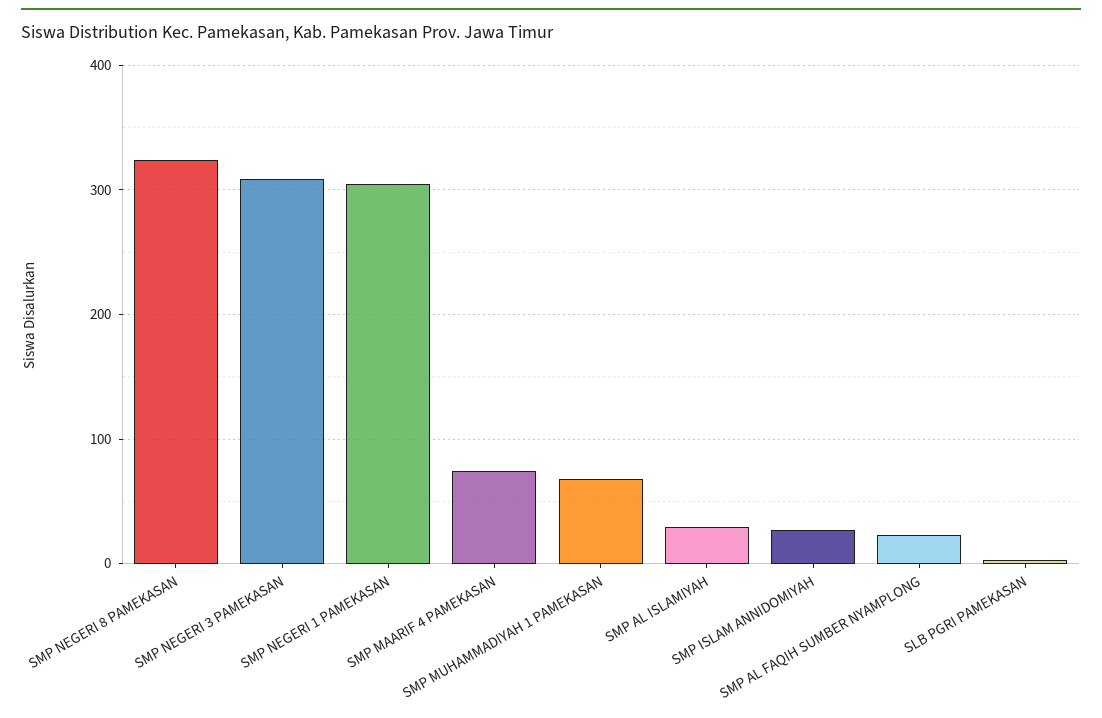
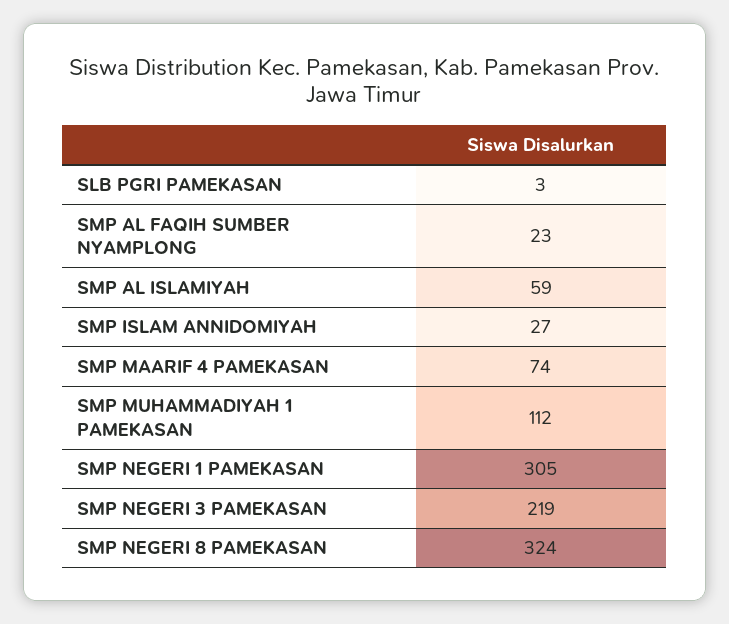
  {
    "SMP NEGERI 8 PAMEKASAN": 324,
-   "SMP NEGERI 3 PAMEKASAN": 310,
+   "SMP NEGERI 3 PAMEKASAN": 219,
    "SMP NEGERI 1 PAMEKASAN": 305,
    "SMP MAARIF 4 PAMEKASAN": 74,
-   "SMP MUHAMMADIYAH 1 PAMEKASAN": 70,
+   "SMP MUHAMMADIYAH 1 PAMEKASAN": 112,
-   "SMP AL ISLAMIYAH": 30,
+   "SMP AL ISLAMIYAH": 59,
    "SMP ISLAM ANNIDOMIYAH": 27,
    "SMP AL FAQIH SUMBER NYAMPLONG": 23,
    "SLB PGRI PAMEKASAN": 3
  }

